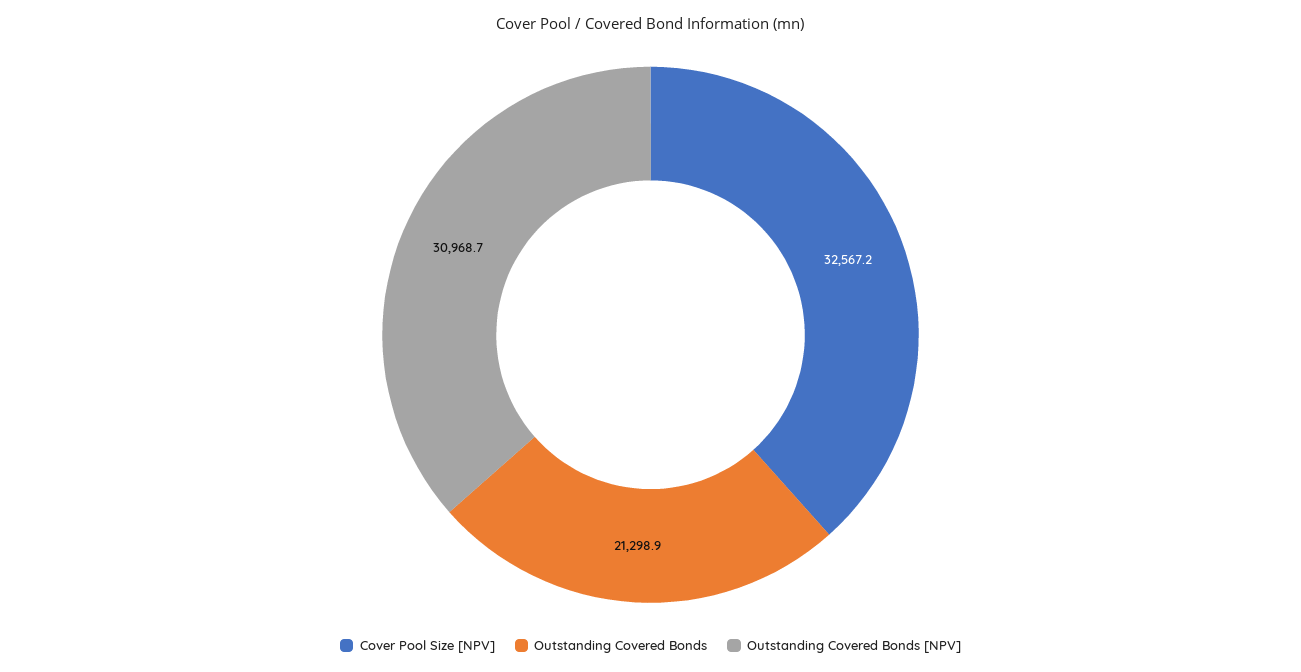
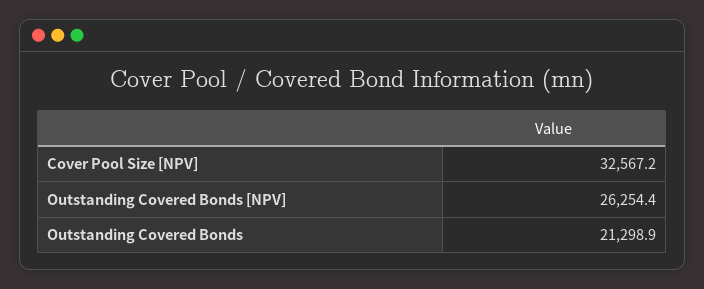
  {
    "Cover Pool Size [NPV]": 32567.2,
    "Outstanding Covered Bonds": 21298.9,
-   "Outstanding Covered Bonds [NPV]": 30968.7
+   "Outstanding Covered Bonds [NPV]": 26254.4
  }

